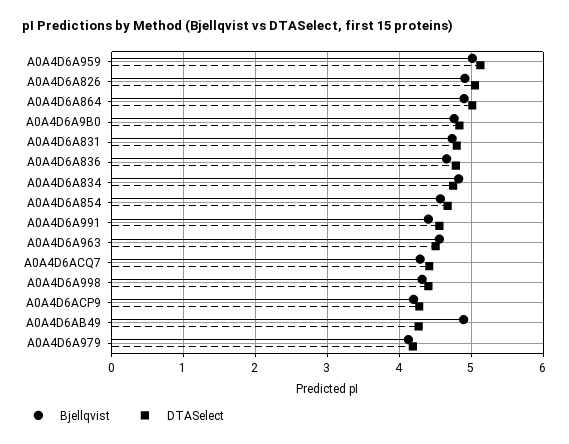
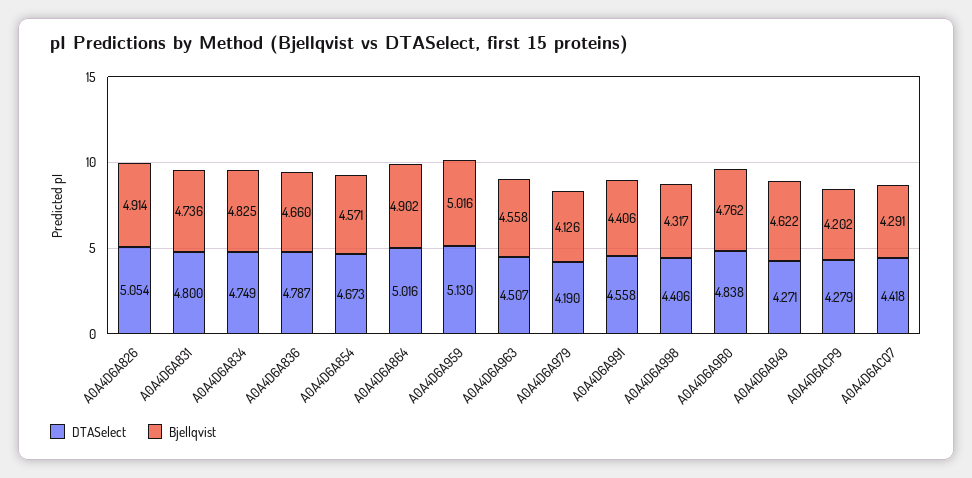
  {
    "Bjellqvist": {
      "A0A4D6A959": 5.016,
      "A0A4D6A826": 4.914,
      "A0A4D6A864": 4.902,
      "A0A4D6A9B0": 4.762,
      "A0A4D6A831": 4.736,
      "A0A4D6A836": 4.66,
      "A0A4D6A834": 4.825,
      "A0A4D6A854": 4.571,
      "A0A4D6A991": 4.406,
      "A0A4D6A963": 4.558,
      "A0A4D6ACQ7": 4.291,
      "A0A4D6A998": 4.317,
      "A0A4D6ACP9": 4.202,
-     "A0A4D6AB49": 4.9,
+     "A0A4D6AB49": 4.622,
      "A0A4D6A979": 4.126
    },
    "DTASelect": {
      "A0A4D6A959": 5.13,
      "A0A4D6A826": 5.054,
      "A0A4D6A864": 5.016,
      "A0A4D6A9B0": 4.838,
      "A0A4D6A831": 4.8,
      "A0A4D6A836": 4.787,
      "A0A4D6A834": 4.749,
      "A0A4D6A854": 4.673,
      "A0A4D6A991": 4.558,
      "A0A4D6A963": 4.507,
      "A0A4D6ACQ7": 4.418,
      "A0A4D6A998": 4.406,
      "A0A4D6ACP9": 4.279,
      "A0A4D6AB49": 4.271,
      "A0A4D6A979": 4.19
    }
  }

